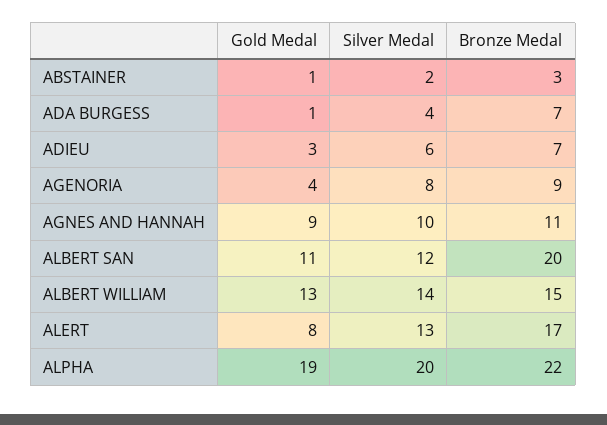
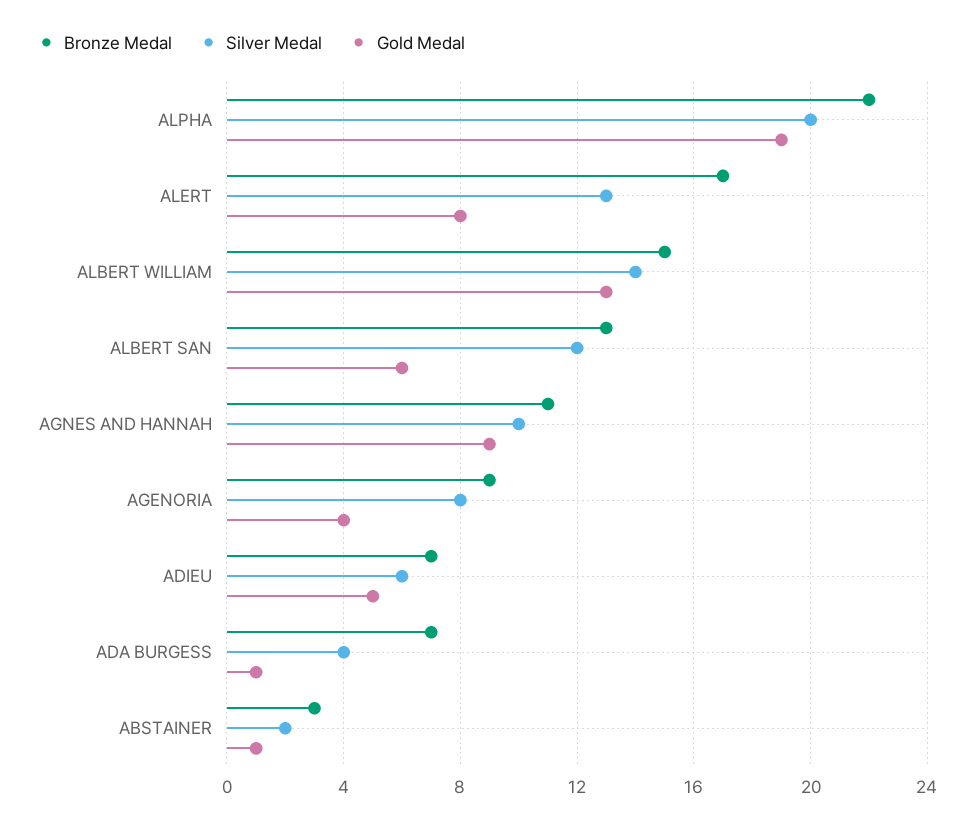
  {
    "Gold Medal": {
      "ABSTAINER": 1,
      "ADA BURGESS": 1,
-     "ADIEU": 3,
+     "ADIEU": 5,
      "AGENORIA": 4,
      "AGNES AND HANNAH": 9,
-     "ALBERT SAN": 11,
+     "ALBERT SAN": 6,
      "ALBERT WILLIAM": 13,
      "ALERT": 8,
      "ALPHA": 19
    },
    "Silver Medal": {
      "ABSTAINER": 2,
      "ADA BURGESS": 4,
      "ADIEU": 6,
      "AGENORIA": 8,
      "AGNES AND HANNAH": 10,
      "ALBERT SAN": 12,
      "ALBERT WILLIAM": 14,
      "ALERT": 13,
      "ALPHA": 20
    },
    "Bronze Medal": {
      "ABSTAINER": 3,
      "ADA BURGESS": 7,
      "ADIEU": 7,
      "AGENORIA": 9,
      "AGNES AND HANNAH": 11,
-     "ALBERT SAN": 20,
+     "ALBERT SAN": 13,
      "ALBERT WILLIAM": 15,
      "ALERT": 17,
      "ALPHA": 22
    }
  }

